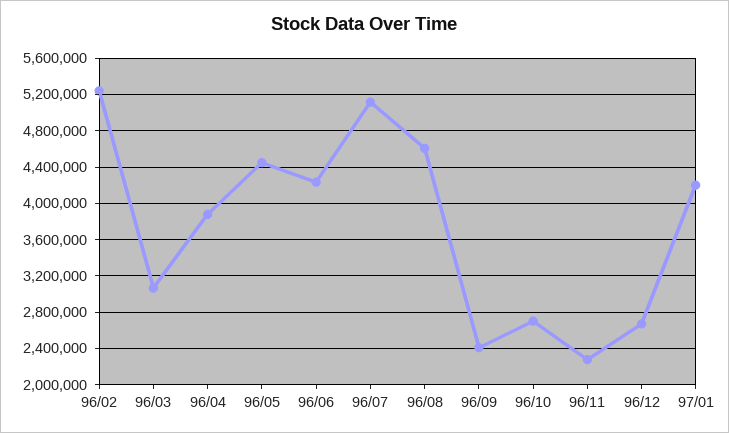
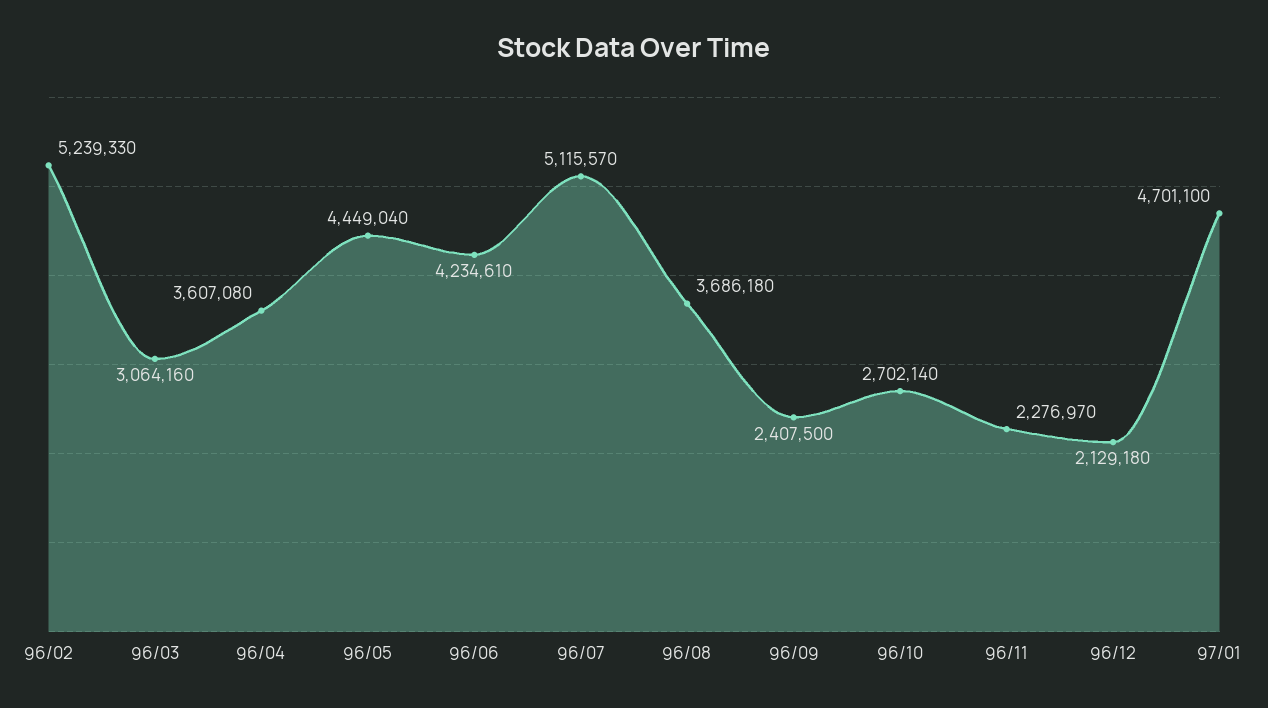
  {
    "96/02": 5239330,
    "96/03": 3064160,
-   "96/04": 3900000,
+   "96/04": 3607080,
    "96/05": 4449040,
    "96/06": 4234610,
    "96/07": 5115570,
-   "96/08": 4600000,
+   "96/08": 3686180,
    "96/09": 2407500,
    "96/10": 2702140,
    "96/11": 2276970,
-   "96/12": 2700000,
+   "96/12": 2129180,
-   "97/01": 4200000
+   "97/01": 4701100
  }

